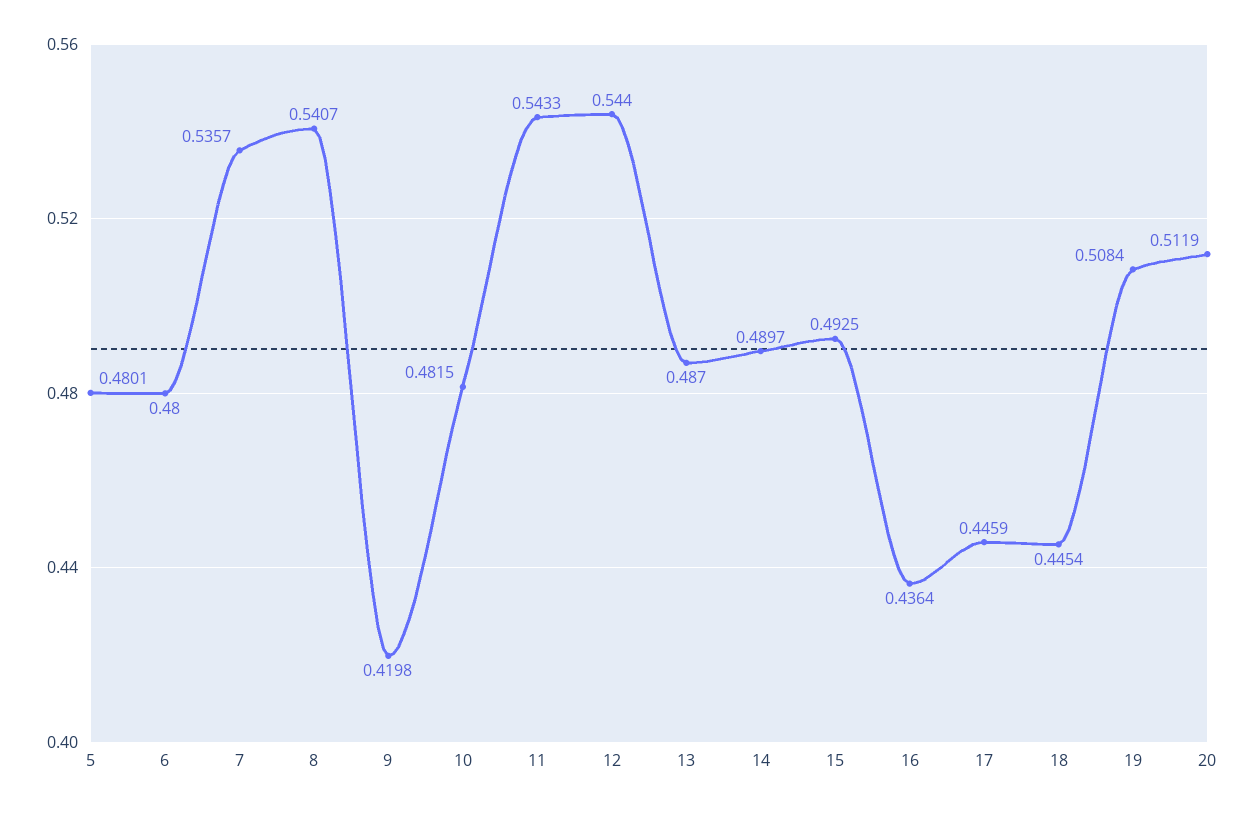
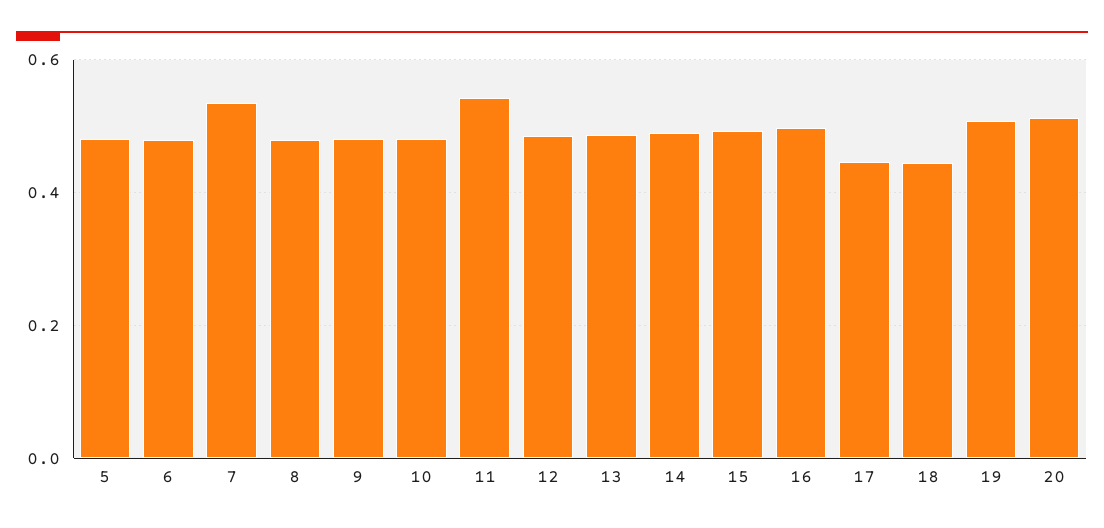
  {
    "5": 0.4801,
    "6": 0.48,
    "7": 0.5357,
-   "8": 0.5407,
+   "8": 0.48,
-   "9": 0.4198,
+   "9": 0.48,
    "10": 0.4815,
    "11": 0.5433,
-   "12": 0.544,
+   "12": 0.48,
    "13": 0.487,
    "14": 0.4897,
    "15": 0.4925,
-   "16": 0.4364,
+   "16": 0.5,
    "17": 0.4459,
    "18": 0.4454,
    "19": 0.5084,
    "20": 0.5119
  }

